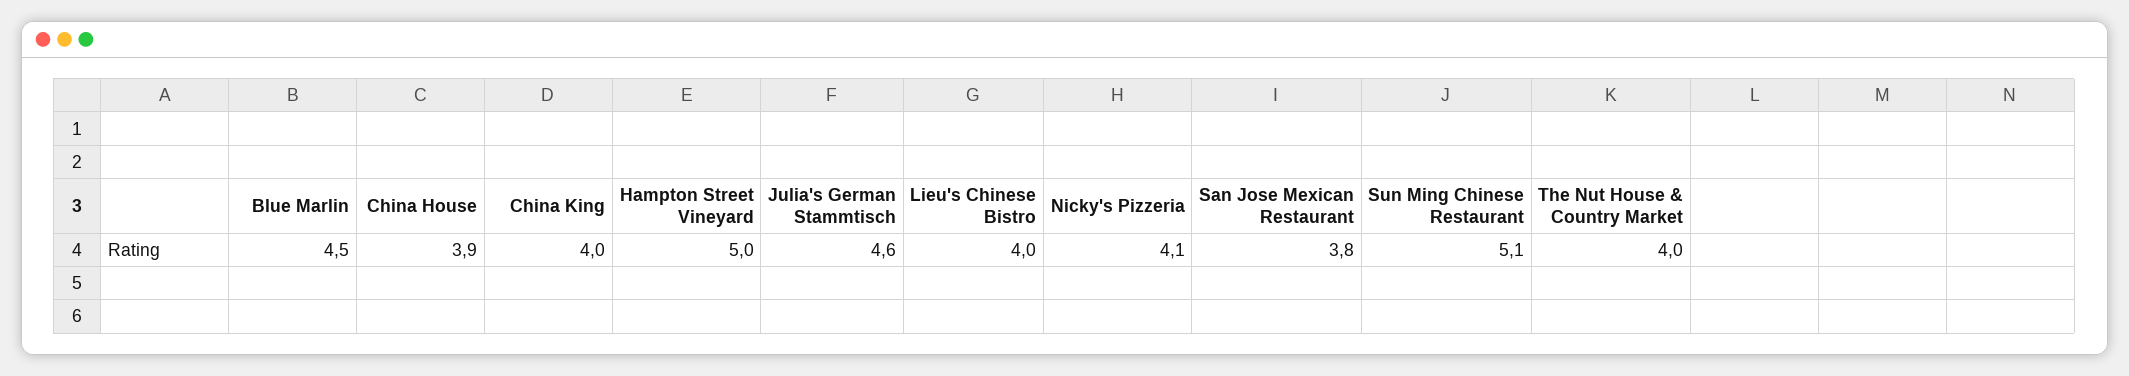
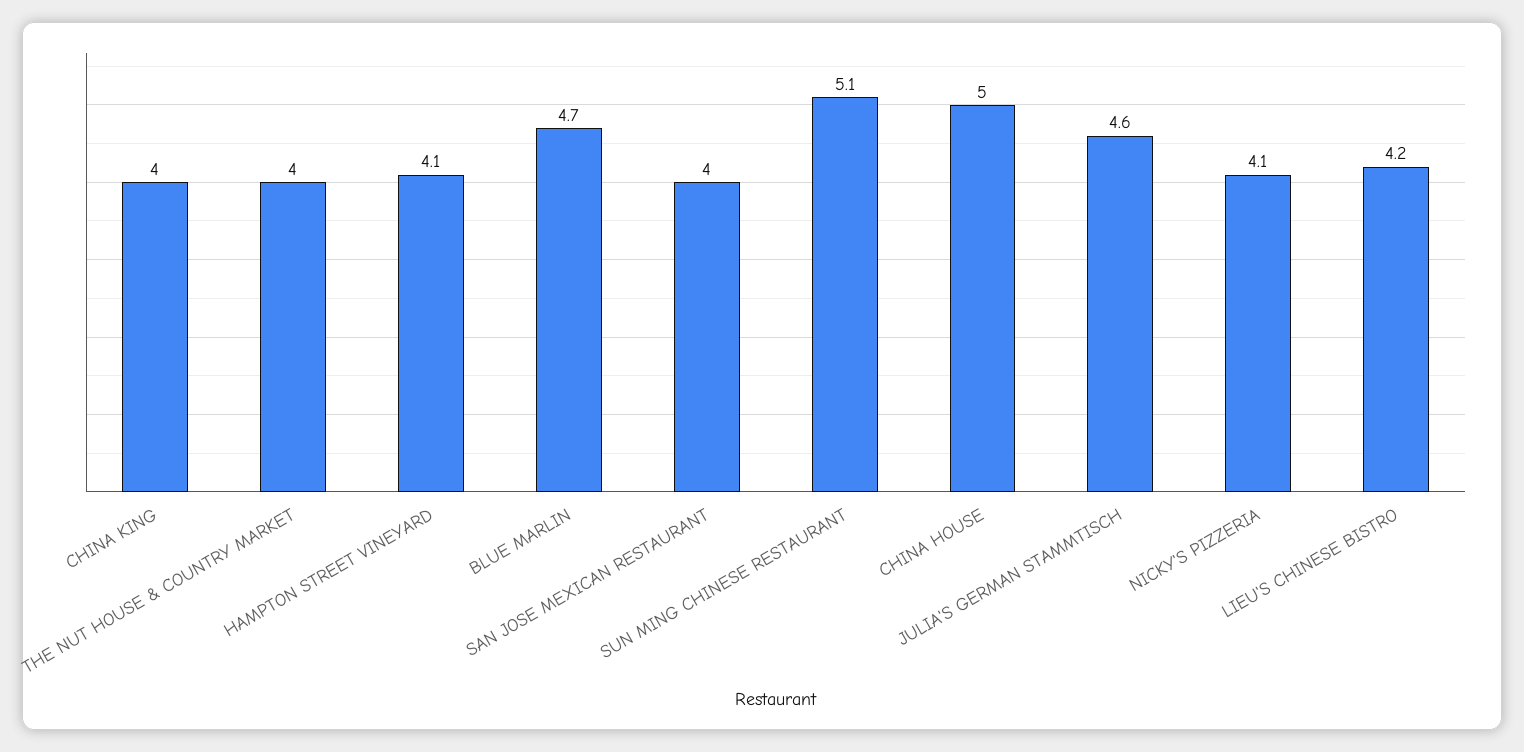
  {
-   "Blue Marlin": 4.5,
+   "Blue Marlin": 4.7,
-   "China House": 3.9,
+   "China House": 5,
    "China King": 4,
-   "Hampton Street Vineyard": 5,
+   "Hampton Street Vineyard": 4.1,
    "Julia's German Stammtisch": 4.6,
-   "Lieu's Chinese Bistro": 4,
+   "Lieu's Chinese Bistro": 4.2,
    "Nicky's Pizzeria": 4.1,
-   "San Jose Mexican Restaurant": 3.8,
+   "San Jose Mexican Restaurant": 4,
    "Sun Ming Chinese Restaurant": 5.1,
    "The Nut House & Country Market": 4
  }

